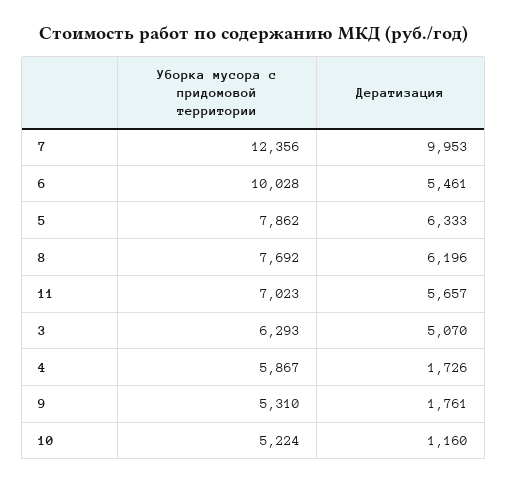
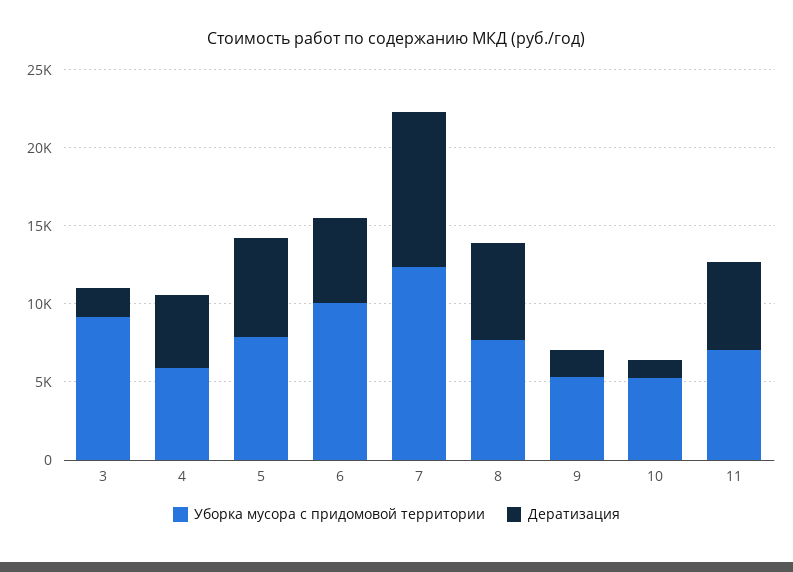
  {
    "Уборка мусора с придомовой территории": {
      "7": 12356,
      "6": 10028,
      "5": 7862,
      "8": 7692,
      "11": 7023,
-     "3": 6293,
+     "3": 9000,
      "4": 5867,
      "9": 5310,
      "10": 5224
    },
    "Дератизация": {
      "7": 9953,
      "6": 5461,
      "5": 6333,
      "8": 6196,
      "11": 5657,
-     "3": 5070,
+     "3": 2000,
-     "4": 1726,
+     "4": 5000,
      "9": 1761,
      "10": 1160
    }
  }

